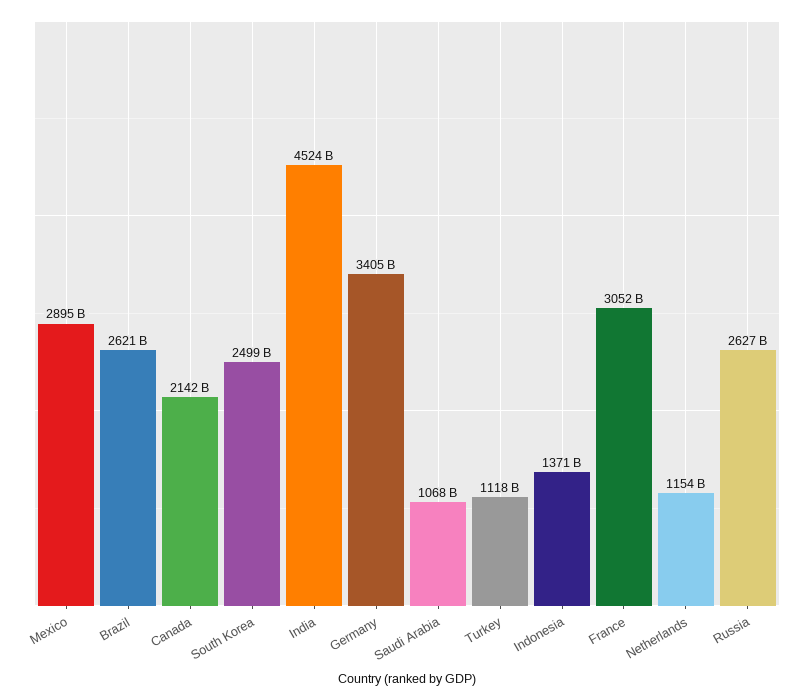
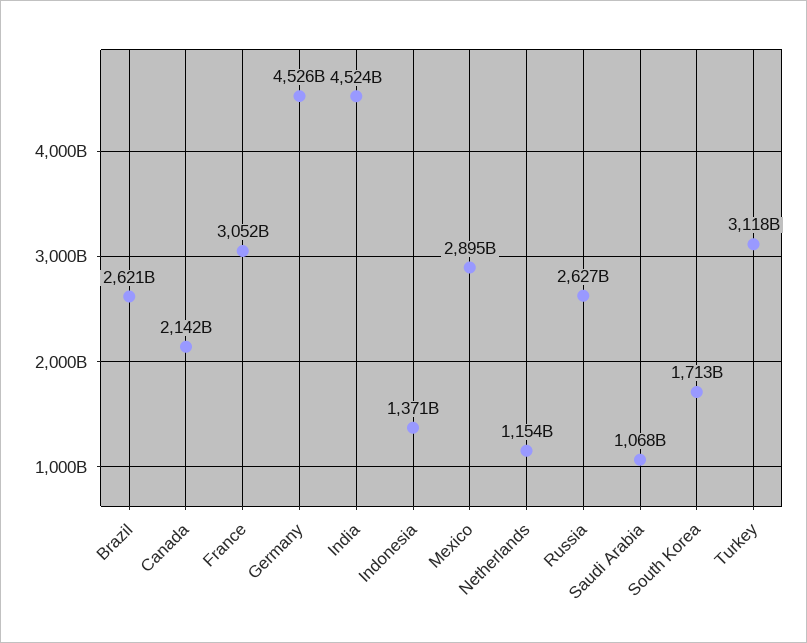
  {
    "Mexico": 2895000000000,
    "Brazil": 2621000000000,
    "Canada": 2142000000000,
-   "South Korea": 2499000000000,
+   "South Korea": 1713000000000,
    "India": 4524000000000,
-   "Germany": 3405000000000,
+   "Germany": 4526000000000,
    "Saudi Arabia": 1068000000000,
-   "Turkey": 1118000000000,
+   "Turkey": 3118000000000,
    "Indonesia": 1371000000000,
    "France": 3052000000000,
    "Netherlands": 1154000000000,
    "Russia": 2627000000000
  }

